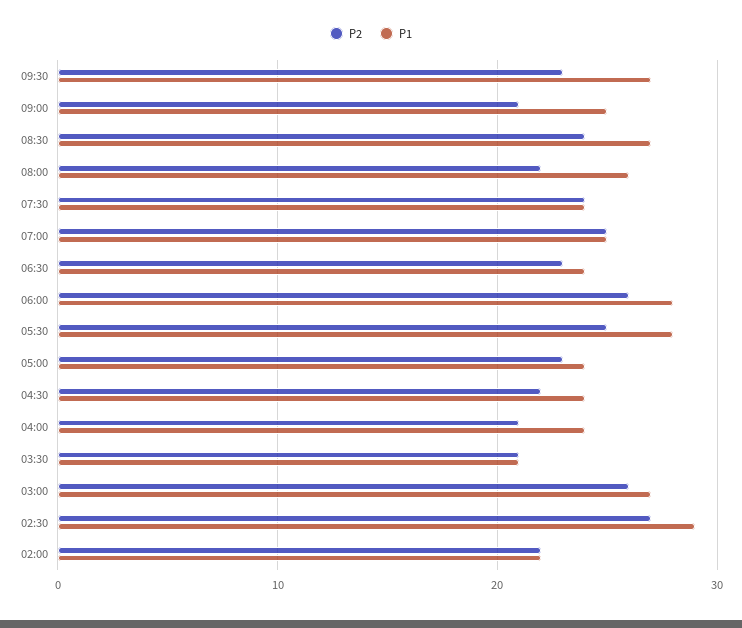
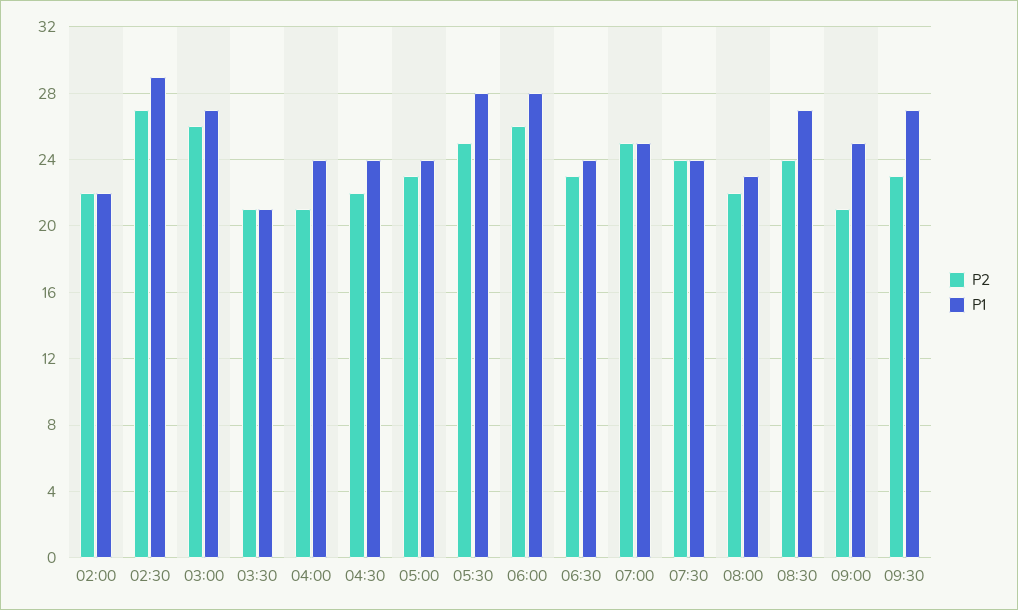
  {
    "P2": {
      "09:30": 23,
      "09:00": 21,
      "08:30": 24,
      "08:00": 22,
      "07:30": 24,
      "07:00": 25,
      "06:30": 23,
      "06:00": 26,
      "05:30": 25,
      "05:00": 23,
      "04:30": 22,
      "04:00": 21,
      "03:30": 21,
      "03:00": 26,
      "02:30": 27,
      "02:00": 22
    },
    "P1": {
      "09:30": 27,
      "09:00": 25,
      "08:30": 27,
-     "08:00": 26,
+     "08:00": 23,
      "07:30": 24,
      "07:00": 25,
      "06:30": 24,
      "06:00": 28,
      "05:30": 28,
      "05:00": 24,
      "04:30": 24,
      "04:00": 24,
      "03:30": 21,
      "03:00": 27,
      "02:30": 29,
      "02:00": 22
    }
  }

